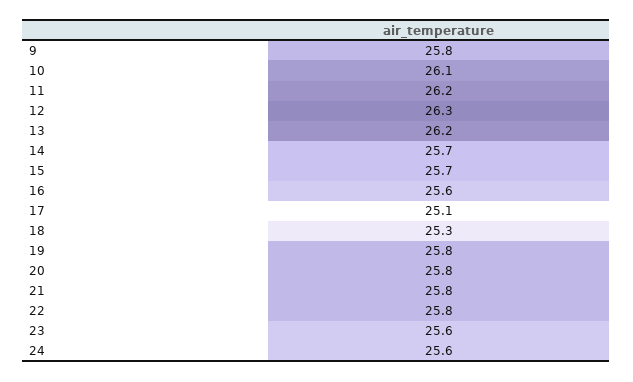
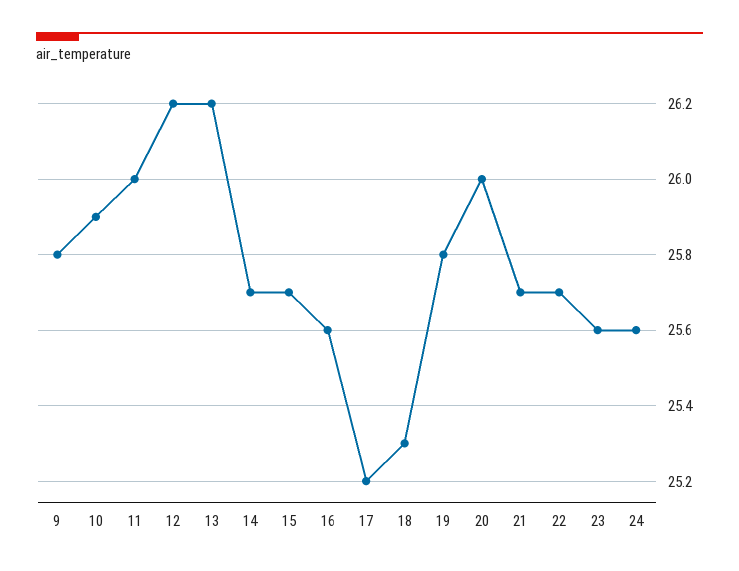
  {
    "9": 25.8,
-   "10": 26.1,
+   "10": 25.9,
-   "11": 26.2,
+   "11": 26,
-   "12": 26.3,
+   "12": 26.2,
    "13": 26.2,
    "14": 25.7,
    "15": 25.7,
    "16": 25.6,
-   "17": 25.1,
+   "17": 25.2,
    "18": 25.3,
    "19": 25.8,
-   "20": 25.8,
+   "20": 26,
-   "21": 25.8,
+   "21": 25.7,
-   "22": 25.8,
+   "22": 25.7,
    "23": 25.6,
    "24": 25.6
  }

